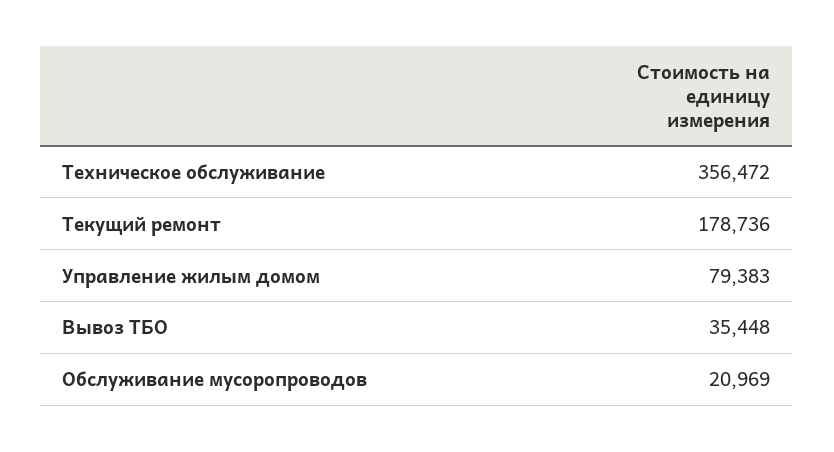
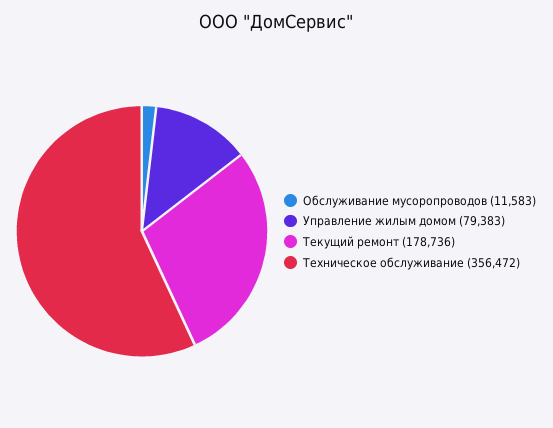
  {
    "Техническое обслуживание": 356472,
    "Текущий ремонт": 178736,
    "Управление жилым домом": 79383,
-   "Вывоз ТБО": 35448,
-   "Обслуживание мусоропроводов": 20969
+   "Обслуживание мусоропроводов": 11583
  }

